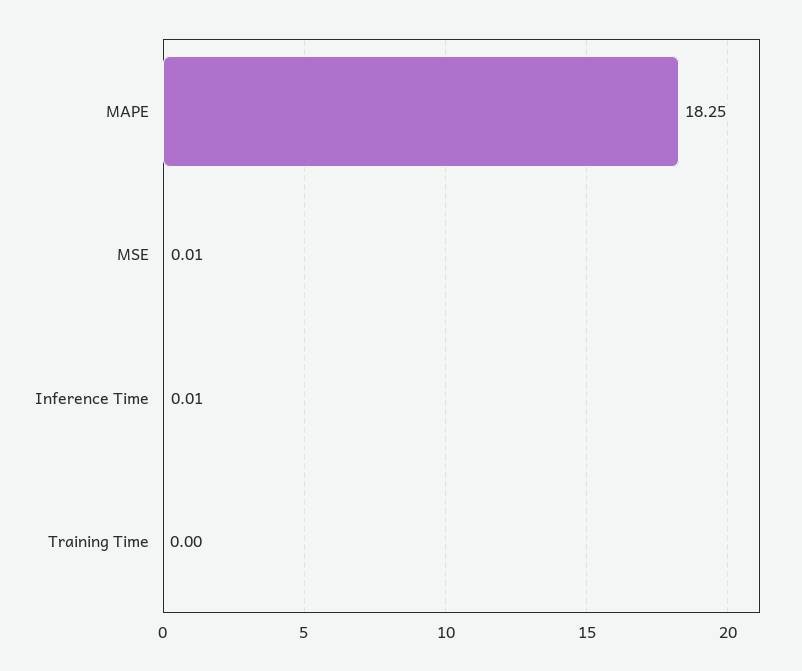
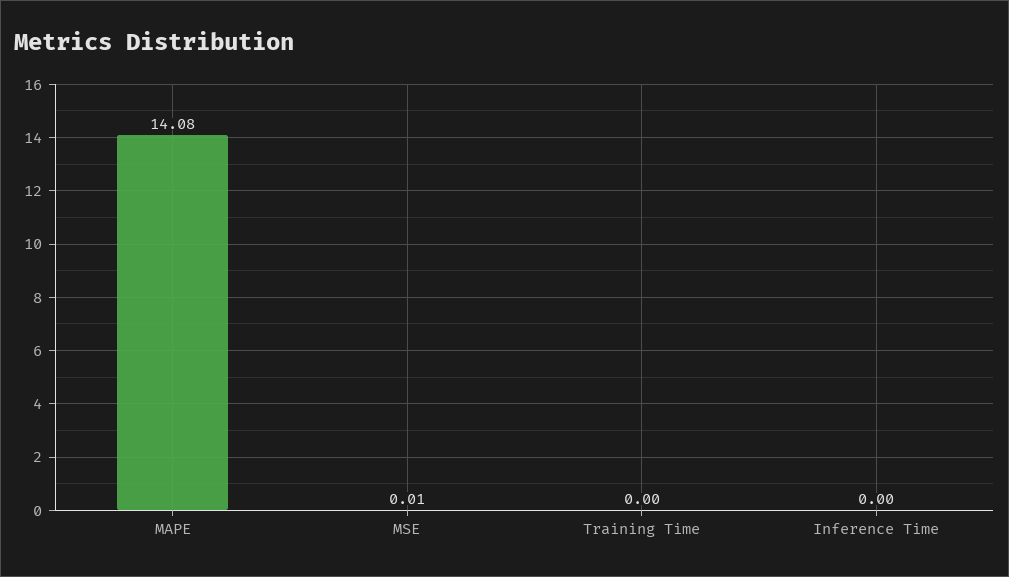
  {
-   "MAPE": 18.25,
+   "MAPE": 14.08,
    "MSE": 0.01,
-   "Inference Time": 0.01,
+   "Inference Time": 0,
    "Training Time": 0
  }

